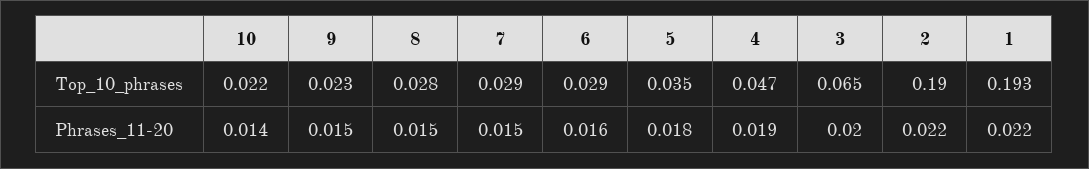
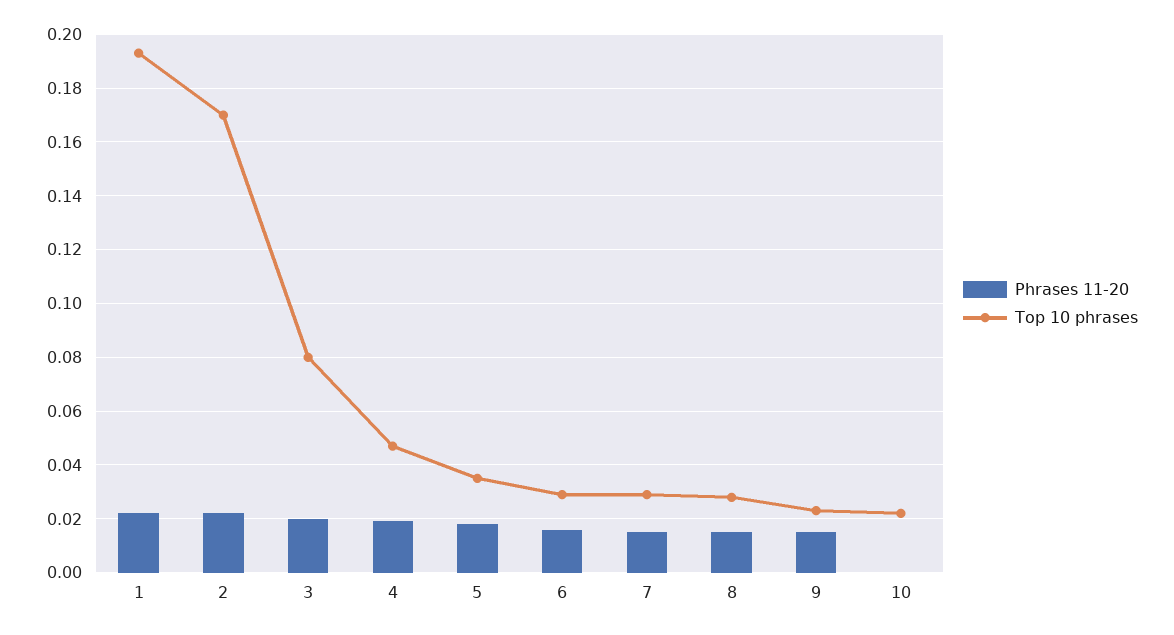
  {
    "Top_10_phrases": {
      "10": 0.022,
      "9": 0.023,
      "8": 0.028,
      "7": 0.029,
      "6": 0.029,
      "5": 0.035,
      "4": 0.047,
-     "3": 0.065,
+     "3": 0.08,
-     "2": 0.19,
+     "2": 0.17,
      "1": 0.193
    },
    "Phrases_11-20": {
-     "10": 0.014,
+     "10": 0,
      "9": 0.015,
      "8": 0.015,
      "7": 0.015,
      "6": 0.016,
      "5": 0.018,
      "4": 0.019,
      "3": 0.02,
      "2": 0.022,
      "1": 0.022
    }
  }

